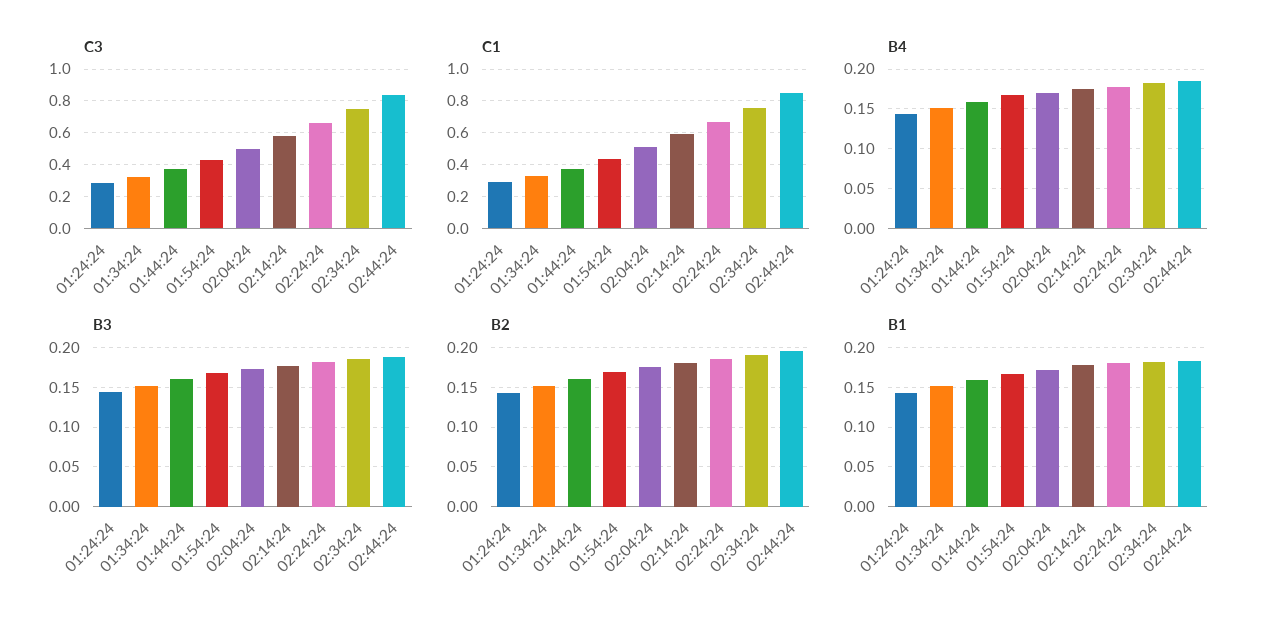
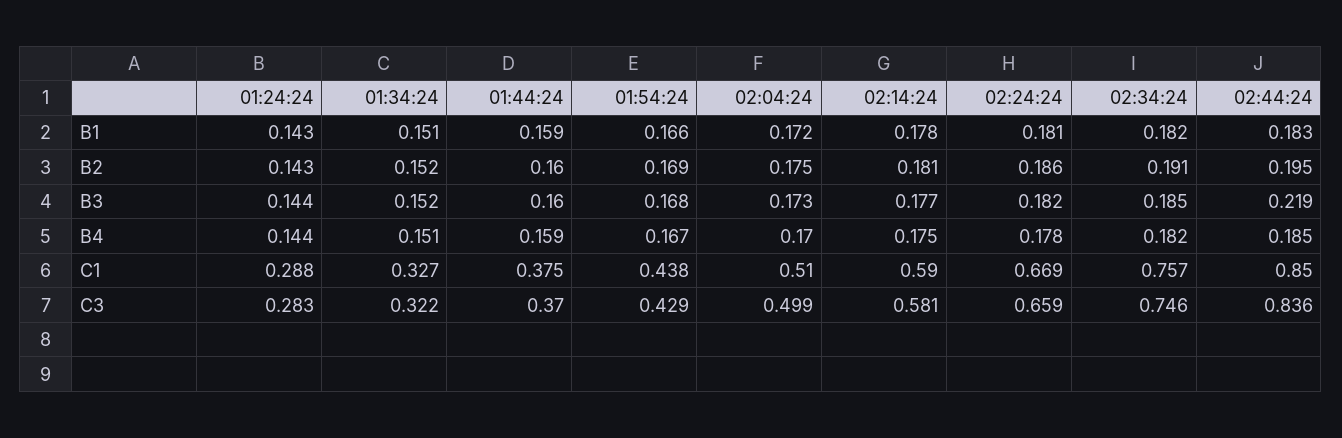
  {
    "C3": {
      "01:24:24": 0.283,
      "01:34:24": 0.322,
      "01:44:24": 0.37,
      "01:54:24": 0.429,
      "02:04:24": 0.499,
      "02:14:24": 0.581,
      "02:24:24": 0.659,
      "02:34:24": 0.746,
      "02:44:24": 0.836
    },
    "C1": {
      "01:24:24": 0.288,
      "01:34:24": 0.327,
      "01:44:24": 0.375,
      "01:54:24": 0.438,
      "02:04:24": 0.51,
      "02:14:24": 0.59,
      "02:24:24": 0.669,
      "02:34:24": 0.757,
      "02:44:24": 0.85
    },
    "B4": {
      "01:24:24": 0.144,
      "01:34:24": 0.151,
      "01:44:24": 0.159,
      "01:54:24": 0.167,
      "02:04:24": 0.17,
      "02:14:24": 0.175,
      "02:24:24": 0.178,
      "02:34:24": 0.182,
      "02:44:24": 0.185
    },
    "B3": {
      "01:24:24": 0.144,
      "01:34:24": 0.152,
      "01:44:24": 0.16,
      "01:54:24": 0.168,
      "02:04:24": 0.173,
      "02:14:24": 0.177,
      "02:24:24": 0.182,
      "02:34:24": 0.185,
-     "02:44:24": 0.19
+     "02:44:24": 0.219
    },
    "B2": {
      "01:24:24": 0.143,
      "01:34:24": 0.152,
      "01:44:24": 0.16,
      "01:54:24": 0.169,
      "02:04:24": 0.175,
      "02:14:24": 0.181,
      "02:24:24": 0.186,
      "02:34:24": 0.191,
      "02:44:24": 0.195
    },
    "B1": {
      "01:24:24": 0.143,
      "01:34:24": 0.151,
      "01:44:24": 0.159,
      "01:54:24": 0.166,
      "02:04:24": 0.172,
      "02:14:24": 0.178,
      "02:24:24": 0.181,
      "02:34:24": 0.182,
      "02:44:24": 0.183
    }
  }

